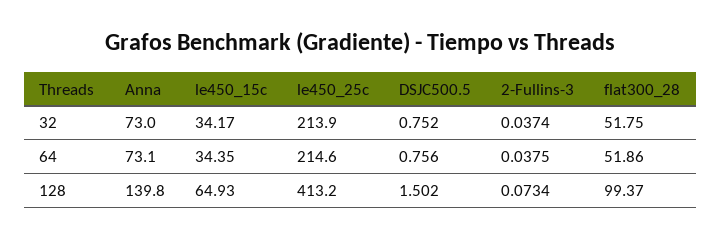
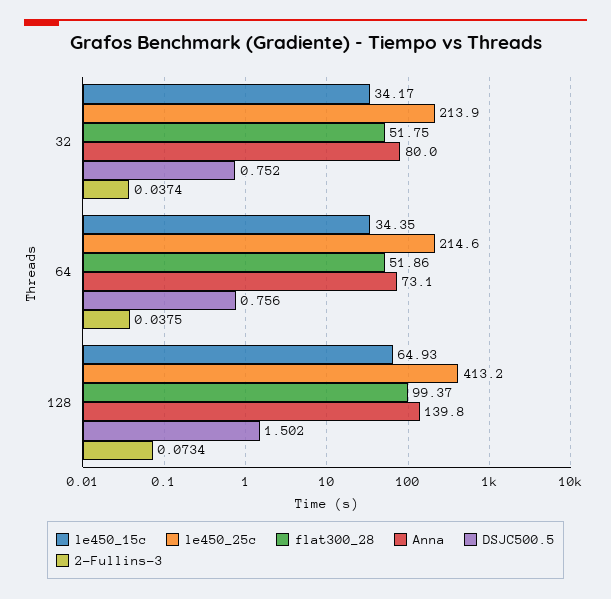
  {
    "Anna": {
-     "32": 73,
+     "32": 80,
      "64": 73.1,
      "128": 139.8
    },
    "le450_15c": {
      "32": 34.17,
      "64": 34.35,
      "128": 64.93
    },
    "le450_25c": {
      "32": 213.9,
      "64": 214.6,
      "128": 413.2
    },
    "DSJC500.5": {
      "32": 0.752,
      "64": 0.756,
      "128": 1.502
    },
    "2-Fullins-3": {
      "32": 0.0374,
      "64": 0.0375,
      "128": 0.0734
    },
    "flat300_28": {
      "32": 51.75,
      "64": 51.86,
      "128": 99.37
    }
  }

